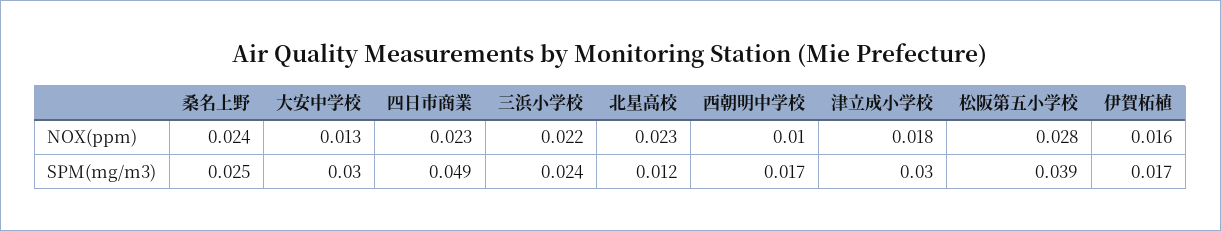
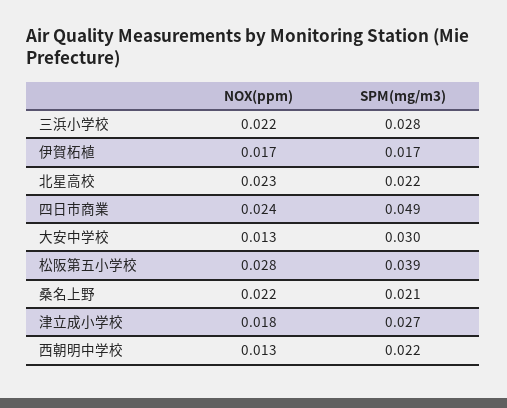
  {
    "桑名上野": {
-     "NOX(ppm)": 0.024,
+     "NOX(ppm)": 0.022,
-     "SPM(mg/m3)": 0.025
+     "SPM(mg/m3)": 0.021
    },
    "大安中学校": {
      "NOX(ppm)": 0.013,
      "SPM(mg/m3)": 0.03
    },
    "四日市商業": {
-     "NOX(ppm)": 0.023,
+     "NOX(ppm)": 0.024,
      "SPM(mg/m3)": 0.049
    },
    "三浜小学校": {
      "NOX(ppm)": 0.022,
-     "SPM(mg/m3)": 0.024
+     "SPM(mg/m3)": 0.028
    },
    "北星高校": {
      "NOX(ppm)": 0.023,
-     "SPM(mg/m3)": 0.012
+     "SPM(mg/m3)": 0.022
    },
    "西朝明中学校": {
-     "NOX(ppm)": 0.01,
+     "NOX(ppm)": 0.013,
-     "SPM(mg/m3)": 0.017
+     "SPM(mg/m3)": 0.022
    },
    "津立成小学校": {
      "NOX(ppm)": 0.018,
-     "SPM(mg/m3)": 0.03
+     "SPM(mg/m3)": 0.027
    },
    "松阪第五小学校": {
      "NOX(ppm)": 0.028,
      "SPM(mg/m3)": 0.039
    },
    "伊賀柘植": {
-     "NOX(ppm)": 0.016,
+     "NOX(ppm)": 0.017,
      "SPM(mg/m3)": 0.017
    }
  }

